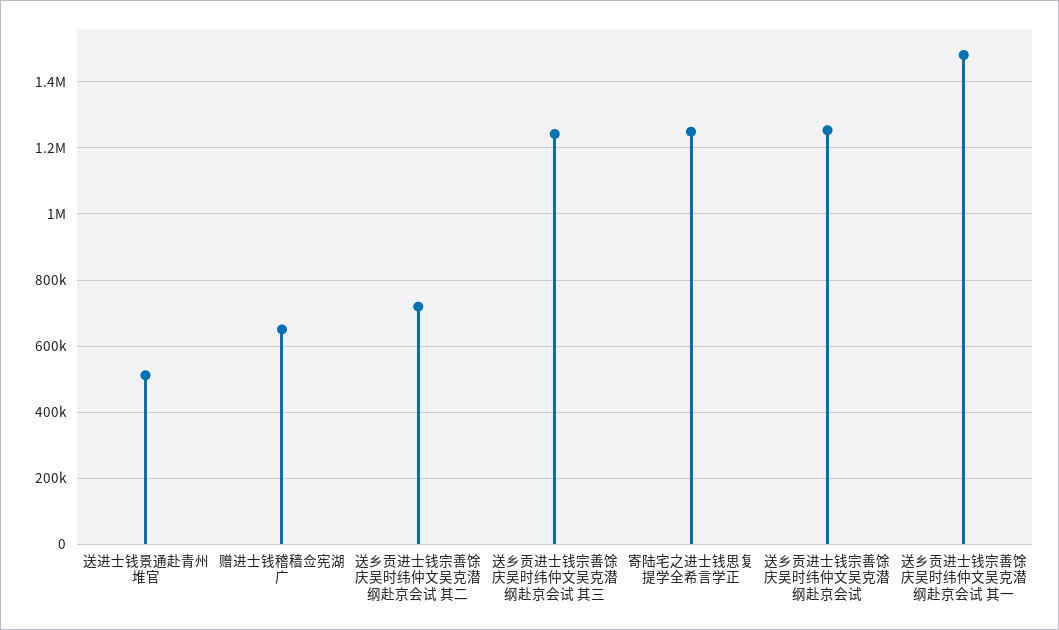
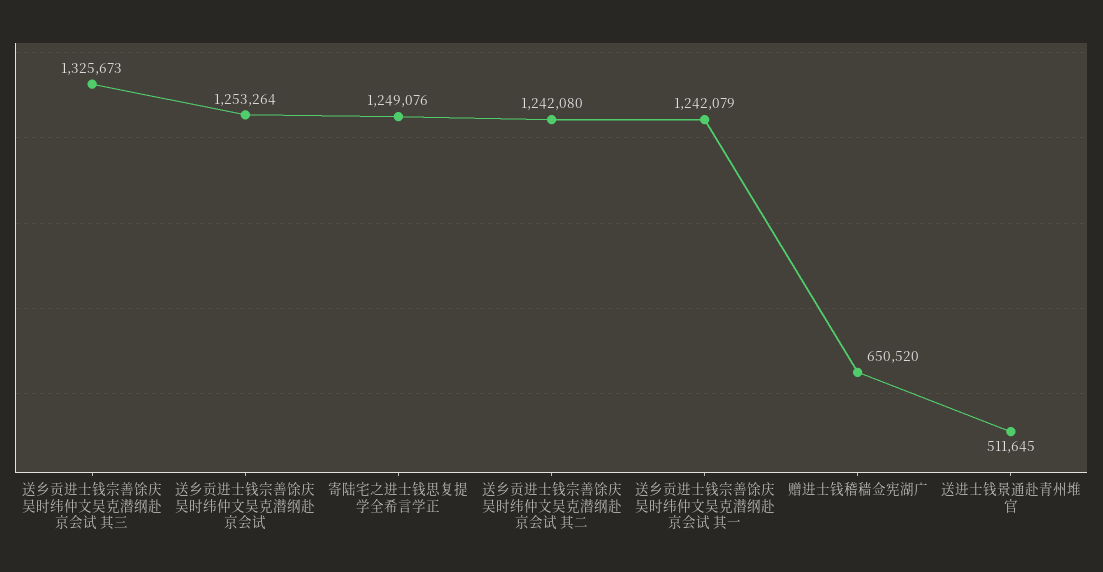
  {
    "送进士钱景通赴青州堆官": 511645,
    "赠进士钱稽穑佥宪湖广": 650520,
-   "送乡贡进士钱宗善馀庆吴时纬仲文吴克潜纲赴京会试 其二": 720000,
+   "送乡贡进士钱宗善馀庆吴时纬仲文吴克潜纲赴京会试 其二": 1242080,
-   "送乡贡进士钱宗善馀庆吴时纬仲文吴克潜纲赴京会试 其三": 1240000,
+   "送乡贡进士钱宗善馀庆吴时纬仲文吴克潜纲赴京会试 其三": 1325673,
    "寄陆宅之进士钱思复提学全希言学正": 1249076,
    "送乡贡进士钱宗善馀庆吴时纬仲文吴克潜纲赴京会试": 1253264,
-   "送乡贡进士钱宗善馀庆吴时纬仲文吴克潜纲赴京会试 其一": 1480000
+   "送乡贡进士钱宗善馀庆吴时纬仲文吴克潜纲赴京会试 其一": 1242079
  }

